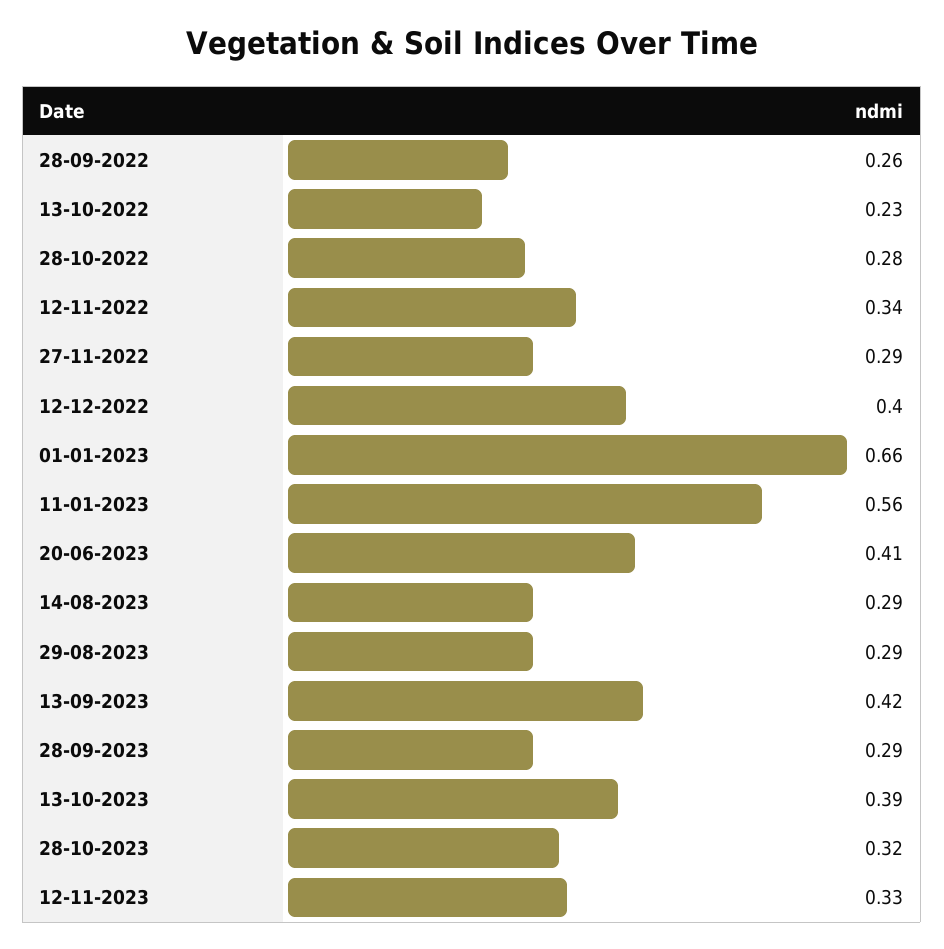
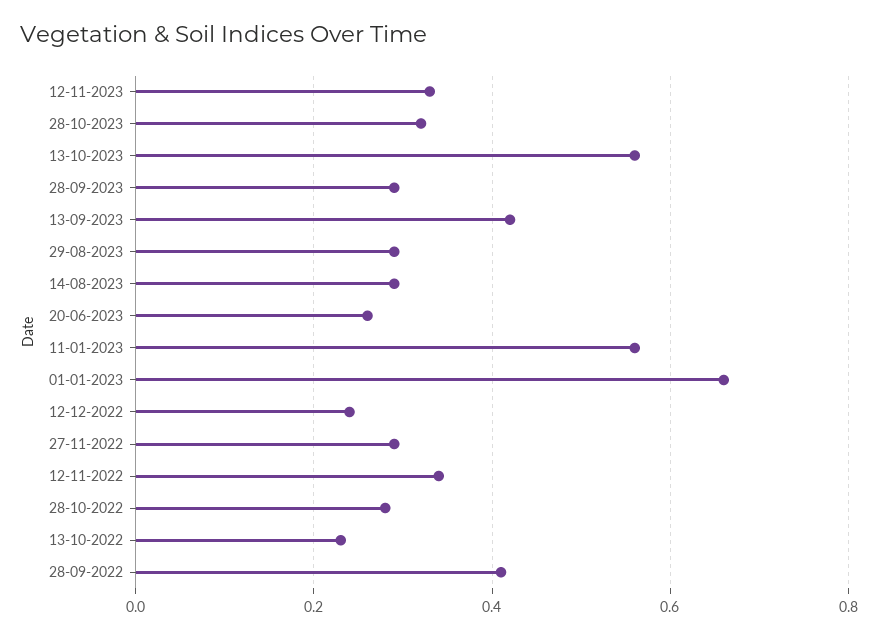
  {
-   "28-09-2022": 0.26,
+   "28-09-2022": 0.4,
    "13-10-2022": 0.23,
    "28-10-2022": 0.28,
    "12-11-2022": 0.34,
    "27-11-2022": 0.29,
-   "12-12-2022": 0.4,
+   "12-12-2022": 0.25,
    "01-01-2023": 0.66,
    "11-01-2023": 0.56,
-   "20-06-2023": 0.41,
+   "20-06-2023": 0.25,
    "14-08-2023": 0.29,
    "29-08-2023": 0.29,
    "13-09-2023": 0.42,
    "28-09-2023": 0.29,
-   "13-10-2023": 0.39,
+   "13-10-2023": 0.55,
    "28-10-2023": 0.32,
    "12-11-2023": 0.33
  }

